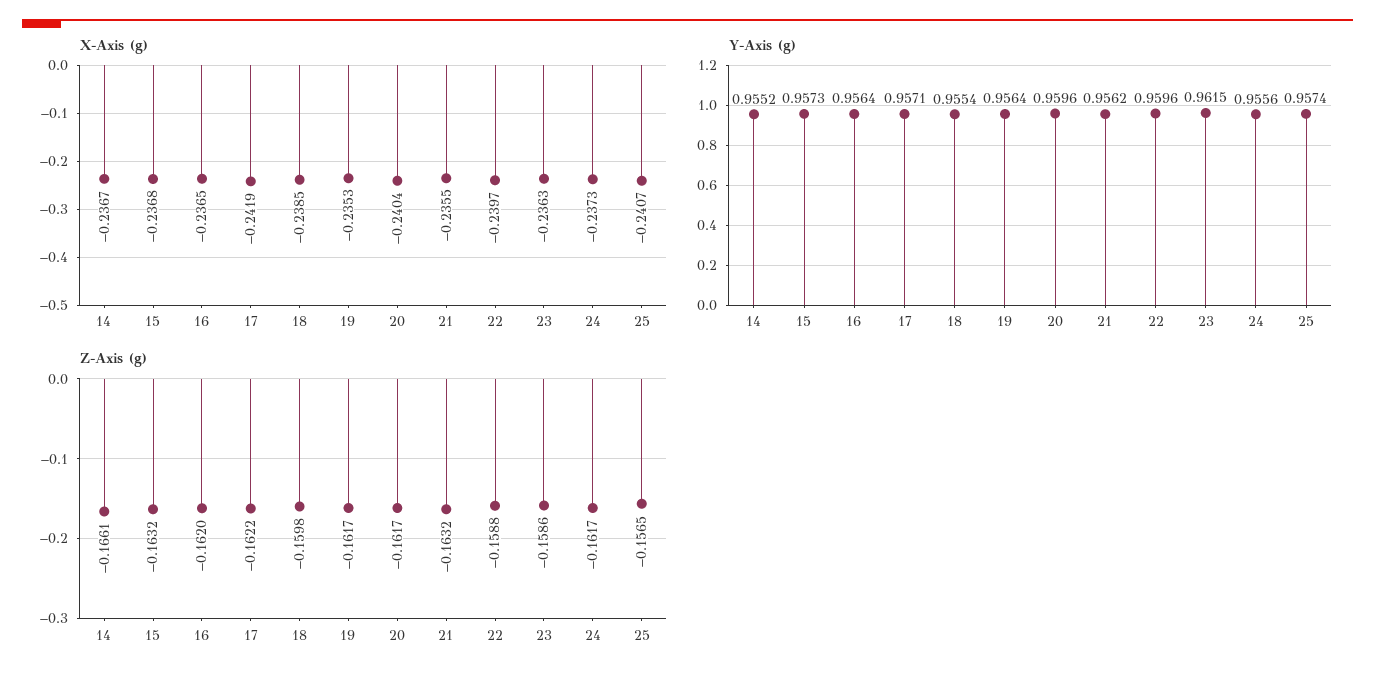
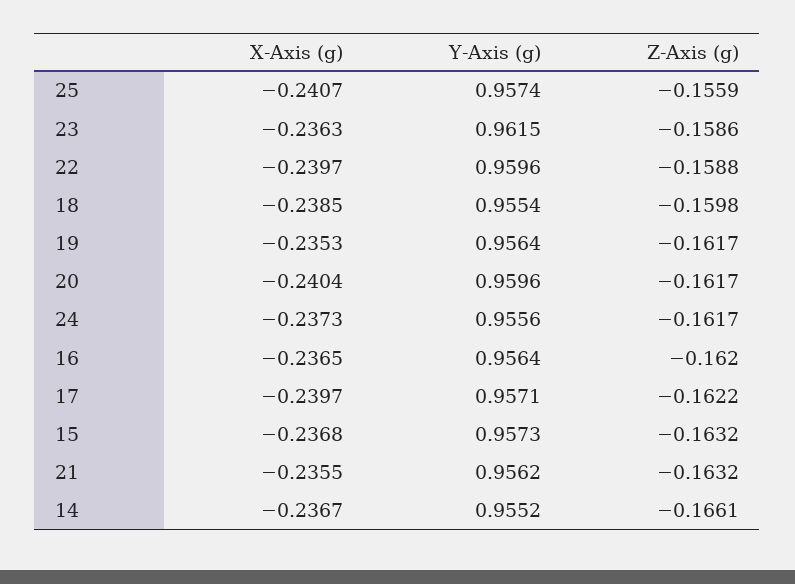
  {
    "X-Axis (g)": {
      "14": -0.2367,
      "15": -0.2368,
      "16": -0.2365,
-     "17": -0.2419,
+     "17": -0.2397,
      "18": -0.2385,
      "19": -0.2353,
      "20": -0.2404,
      "21": -0.2355,
      "22": -0.2397,
      "23": -0.2363,
      "24": -0.2373,
      "25": -0.2407
    },
    "Y-Axis (g)": {
      "14": 0.9552,
      "15": 0.9573,
      "16": 0.9564,
      "17": 0.9571,
      "18": 0.9554,
      "19": 0.9564,
      "20": 0.9596,
      "21": 0.9562,
      "22": 0.9596,
      "23": 0.9615,
      "24": 0.9556,
      "25": 0.9574
    },
    "Z-Axis (g)": {
      "14": -0.1661,
      "15": -0.1632,
      "16": -0.162,
      "17": -0.1622,
      "18": -0.1598,
      "19": -0.1617,
      "20": -0.1617,
      "21": -0.1632,
      "22": -0.1588,
      "23": -0.1586,
      "24": -0.1617,
-     "25": -0.1565
+     "25": -0.1559
    }
  }

